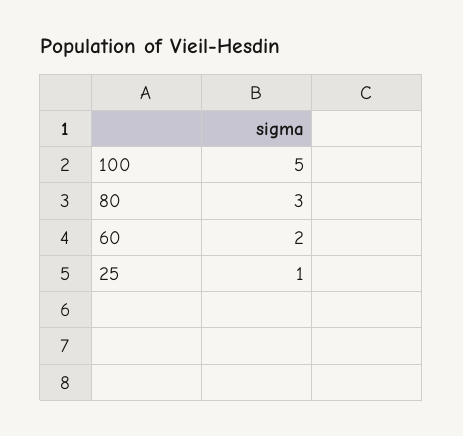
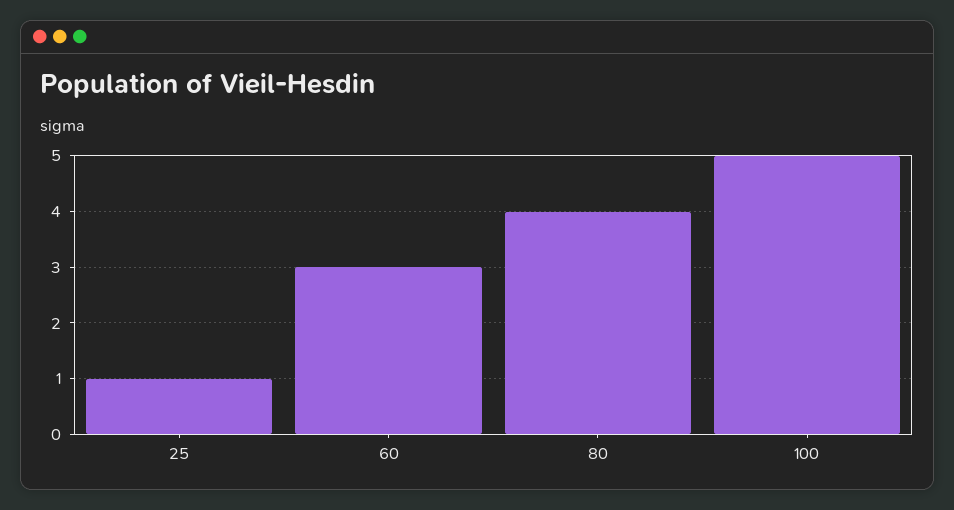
  {
    "100": 5,
-   "80": 3,
+   "80": 4,
-   "60": 2,
+   "60": 3,
    "25": 1
  }

